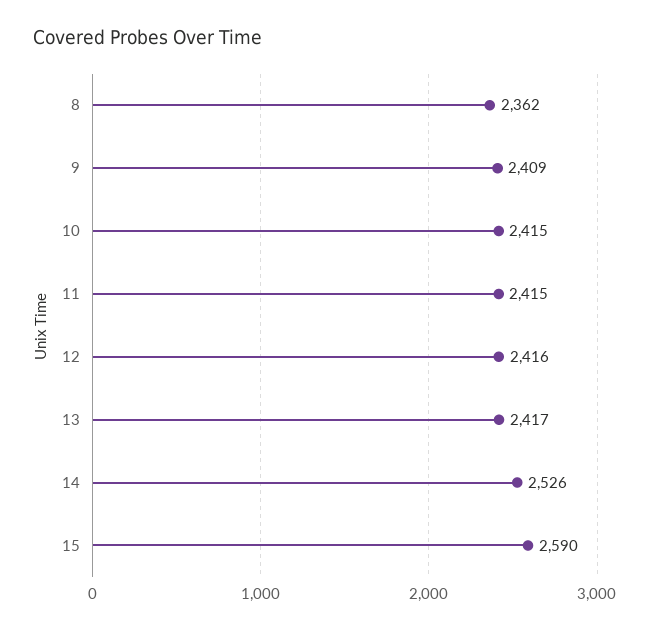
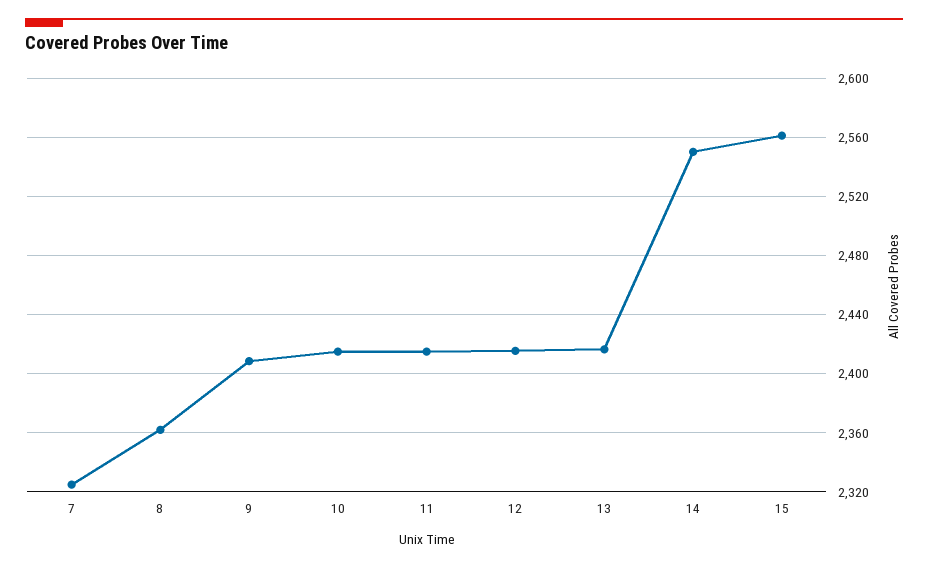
  {
    "8": 2362,
    "9": 2409,
    "10": 2415,
    "11": 2415,
    "12": 2416,
    "13": 2417,
-   "14": 2526,
+   "14": 2550,
-   "15": 2590
+   "15": 2560,
+   "7": 2325
  }

